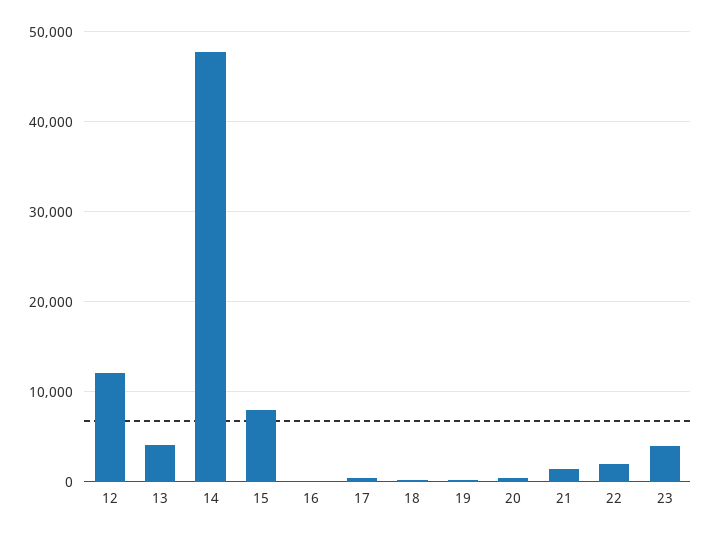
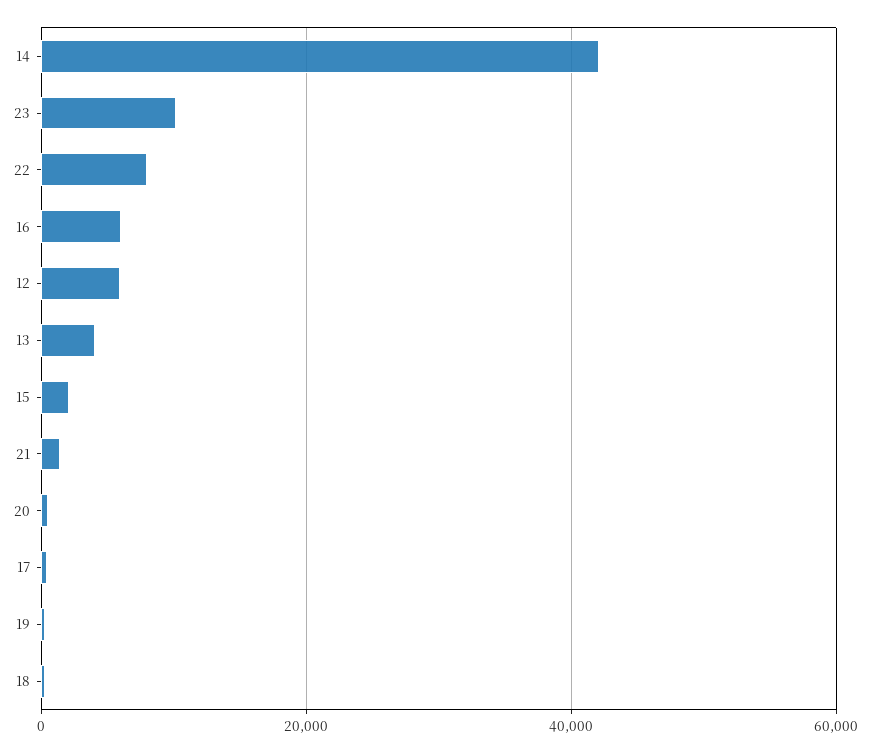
  {
-   "12": 12000,
+   "12": 6000,
    "13": 4000,
-   "14": 48000,
+   "14": 42000,
-   "15": 8000,
+   "15": 2000,
-   "16": 0,
+   "16": 6000,
    "17": 0,
    "18": 0,
    "19": 0,
    "20": 0,
    "21": 1000,
-   "22": 2000,
+   "22": 8000,
-   "23": 4000
+   "23": 10000
  }

